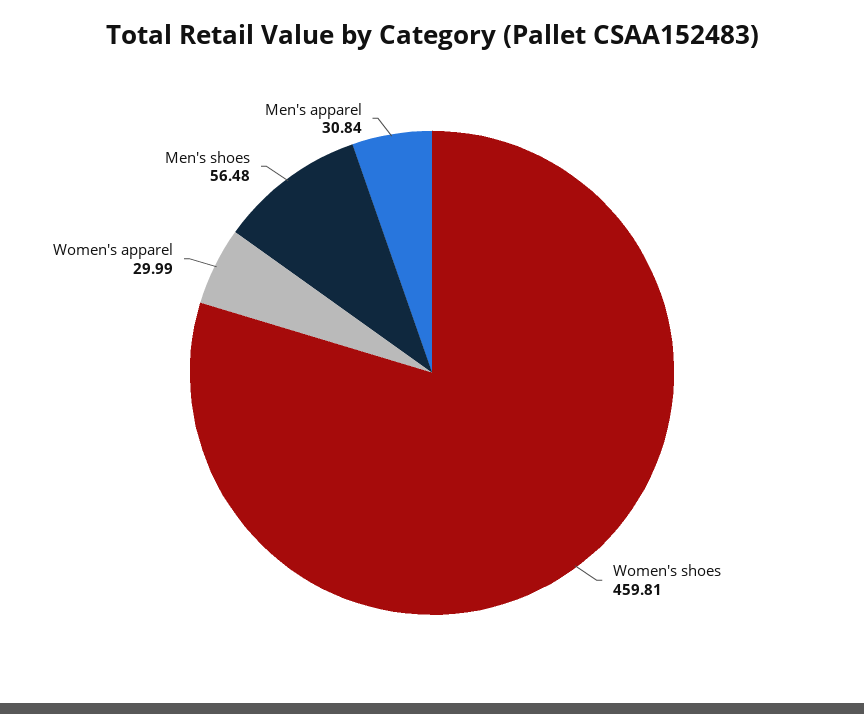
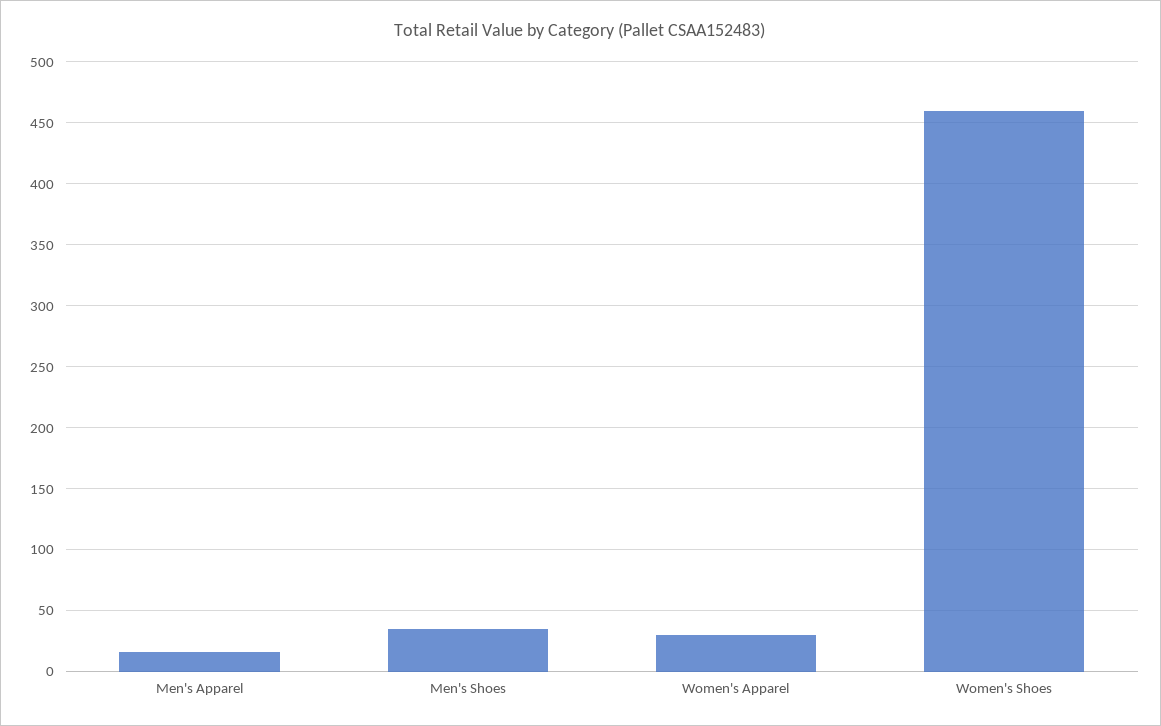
  {
    "Women's shoes": 459.81,
    "Women's apparel": 29.99,
-   "Men's shoes": 56.48,
+   "Men's shoes": 35,
-   "Men's apparel": 30.84
+   "Men's apparel": 15
  }

